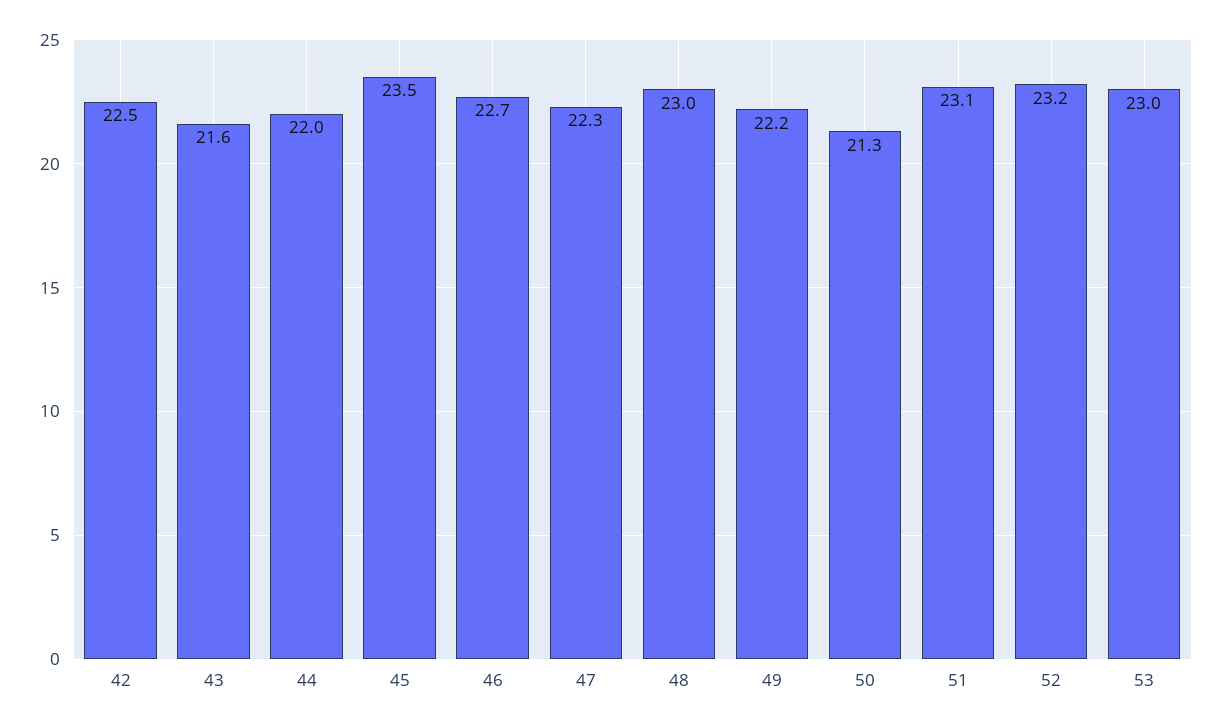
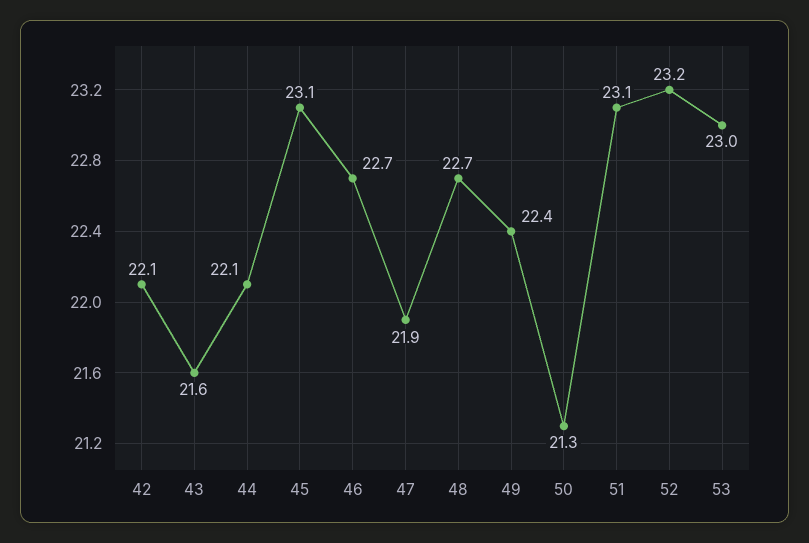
  {
-   "42": 22.5,
+   "42": 22.1,
    "43": 21.6,
-   "44": 22,
+   "44": 22.1,
-   "45": 23.5,
+   "45": 23.1,
    "46": 22.7,
-   "47": 22.3,
+   "47": 21.9,
-   "48": 23,
+   "48": 22.7,
-   "49": 22.2,
+   "49": 22.4,
    "50": 21.3,
    "51": 23.1,
    "52": 23.2,
    "53": 23
  }

